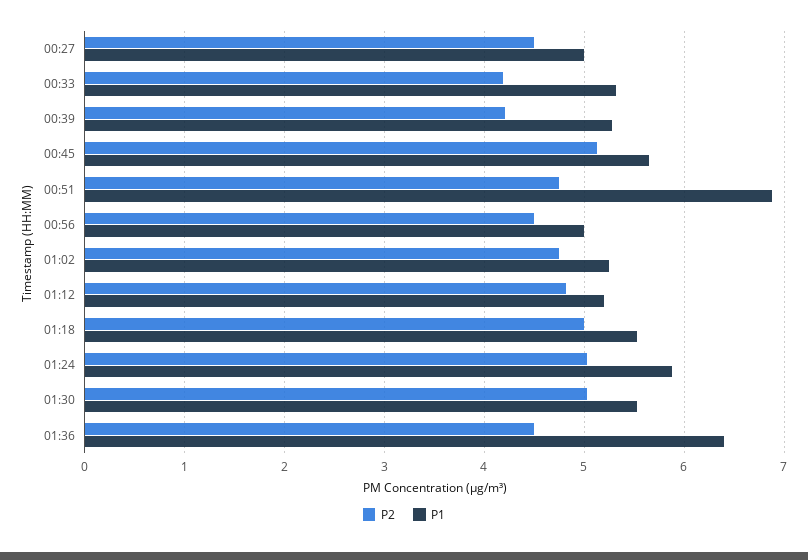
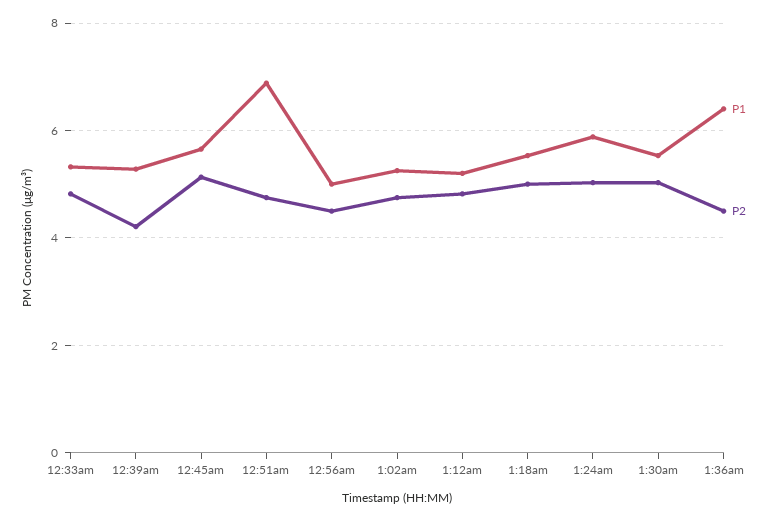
  {
    "P2": {
-     "00:27": 4.5,
-     "00:33": 4.2,
+     "00:33": 4.8,
      "00:39": 4.2,
      "00:45": 5.1,
      "00:51": 4.8,
      "00:56": 4.5,
      "01:02": 4.8,
      "01:12": 4.8,
      "01:18": 5,
      "01:24": 5,
      "01:30": 5,
      "01:36": 4.5
    },
    "P1": {
-     "00:27": 5,
      "00:33": 5.3,
      "00:39": 5.3,
      "00:45": 5.7,
      "00:51": 6.9,
      "00:56": 5,
      "01:02": 5.3,
      "01:12": 5.2,
      "01:18": 5.5,
      "01:24": 5.9,
      "01:30": 5.5,
      "01:36": 6.4
    }
  }

